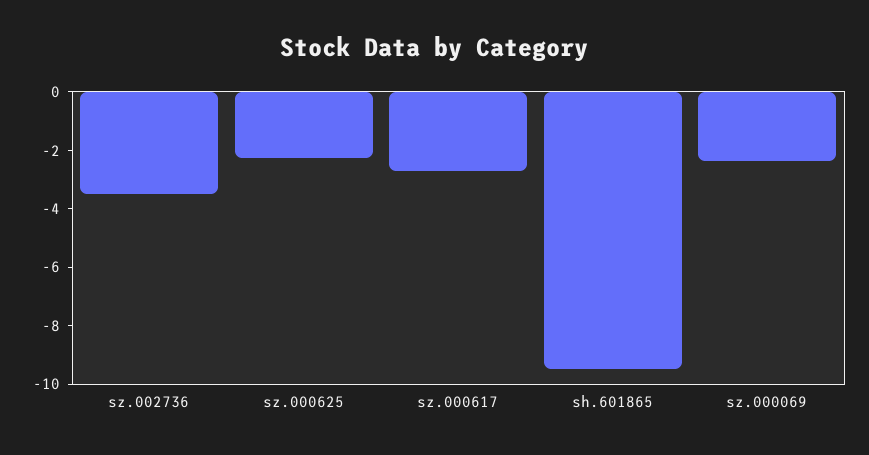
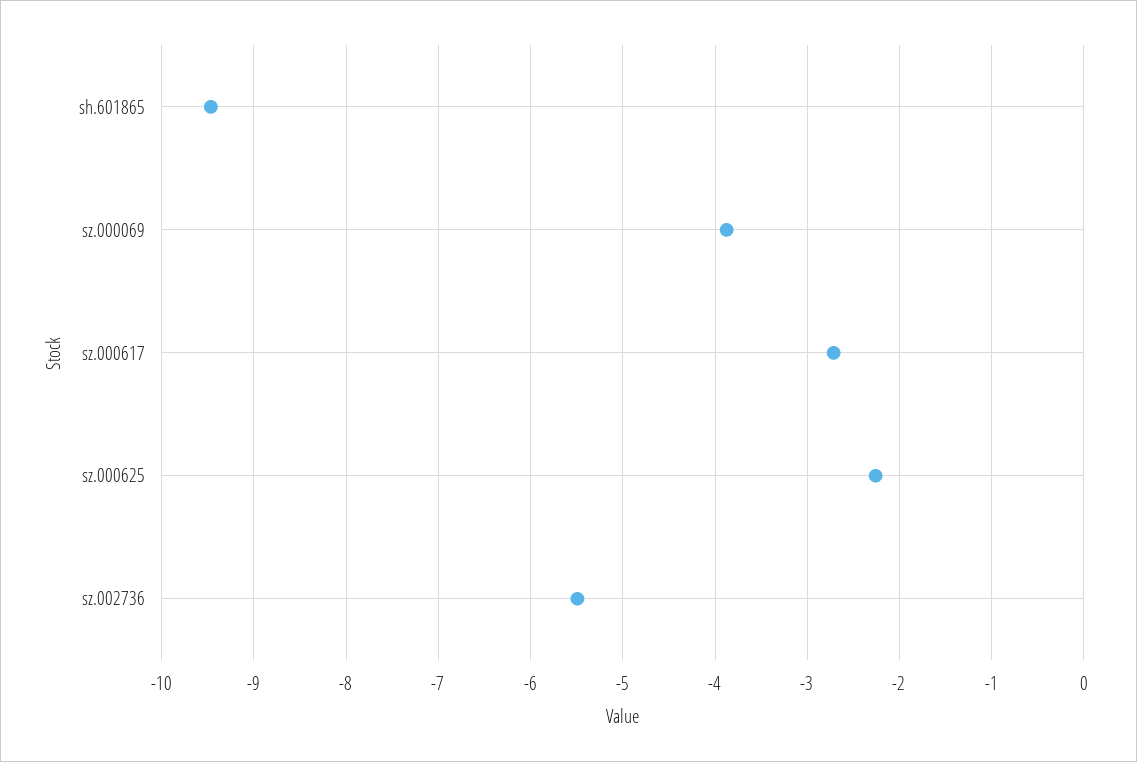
  {
-   "sz.002736": -3.5,
+   "sz.002736": -5.5,
    "sz.000625": -2.3,
    "sz.000617": -2.7,
    "sh.601865": -9.5,
-   "sz.000069": -2.5
+   "sz.000069": -3.9
  }

